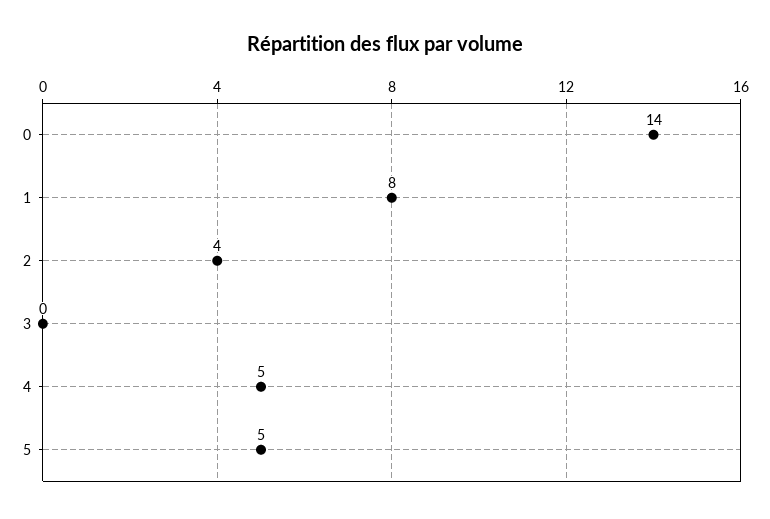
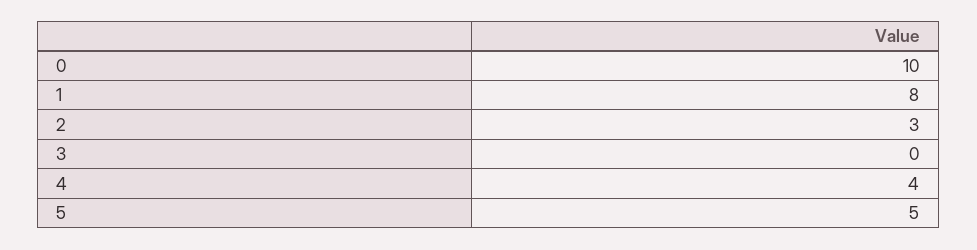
  {
-   "0": 14,
+   "0": 10,
    "1": 8,
-   "2": 4,
+   "2": 3,
    "3": 0,
-   "4": 5,
+   "4": 4,
    "5": 5
  }

